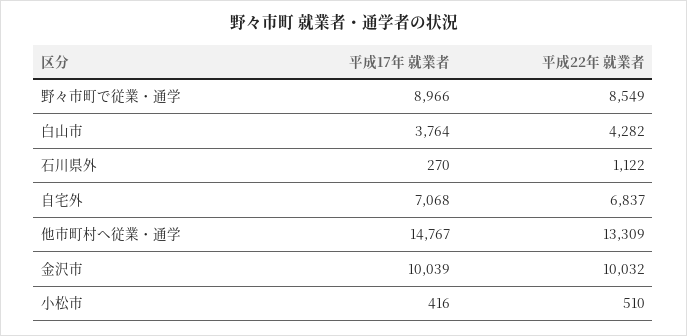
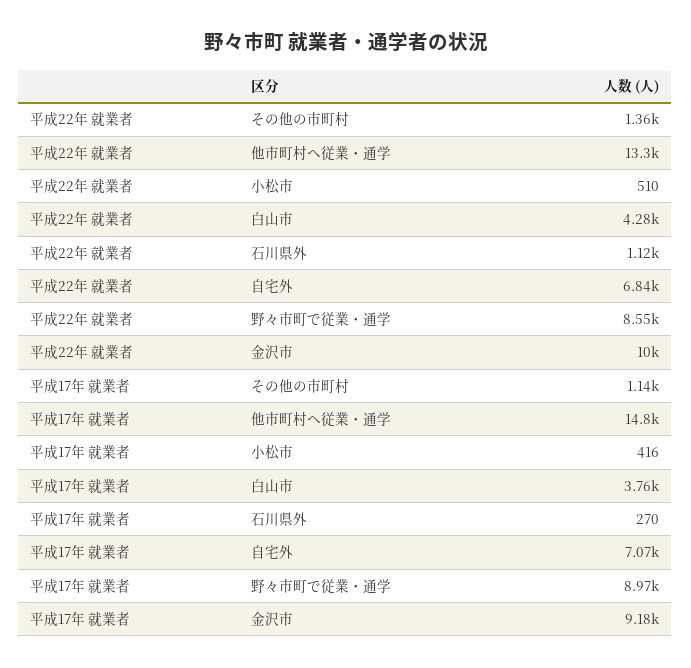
  {
    "平成17年 就業者": {
      "野々市町で従業・通学": 8966,
      "白山市": 3764,
      "石川県外": 270,
      "自宅外": 7068,
      "他市町村へ従業・通学": 14767,
-     "金沢市": 10039,
+     "金沢市": 9180,
-     "小松市": 416
+     "小松市": 416,
+     "その他の市町村": 1140
    },
    "平成22年 就業者": {
      "野々市町で従業・通学": 8549,
      "白山市": 4282,
      "石川県外": 1122,
      "自宅外": 6837,
      "他市町村へ従業・通学": 13309,
      "金沢市": 10032,
-     "小松市": 510
+     "小松市": 510,
+     "その他の市町村": 1360
    }
  }

